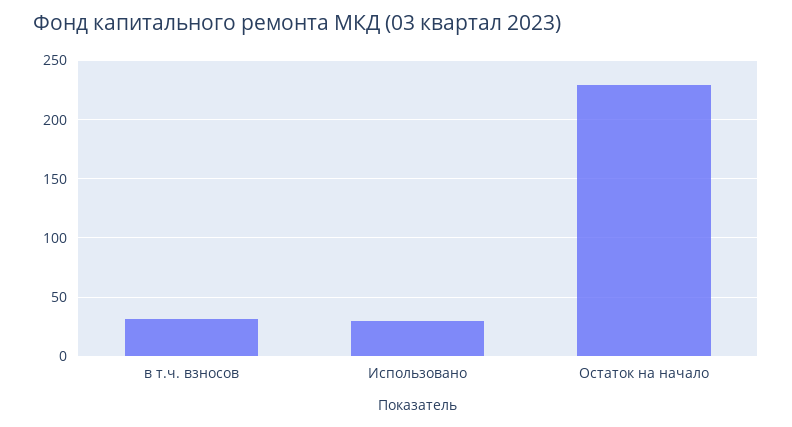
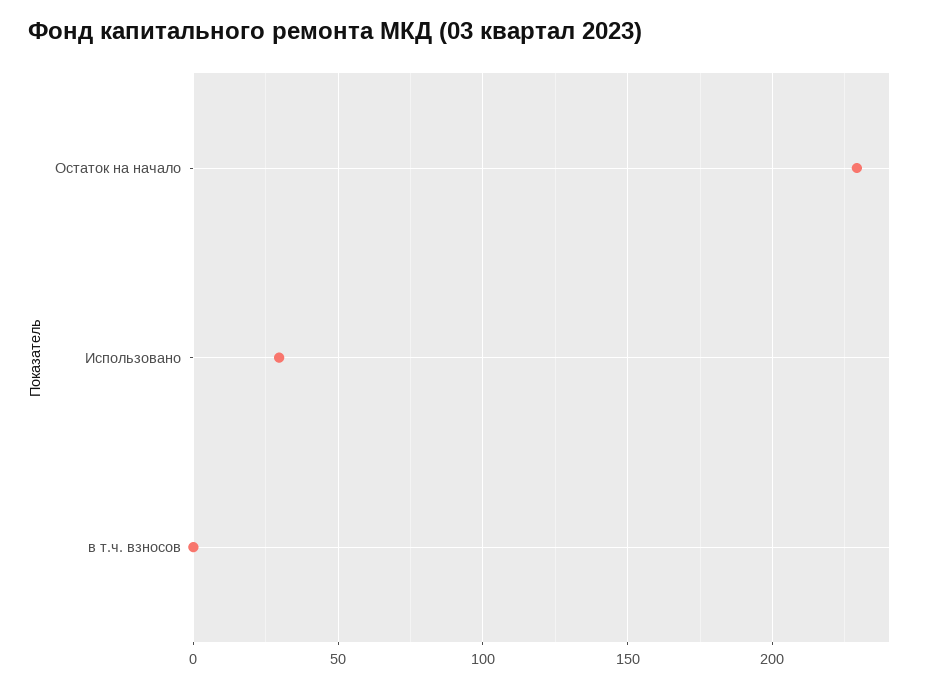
  {
-   "в т.ч. взносов": 30,
+   "в т.ч. взносов": 0,
    "Использовано": 30,
    "Остаток на начало": 230
  }

